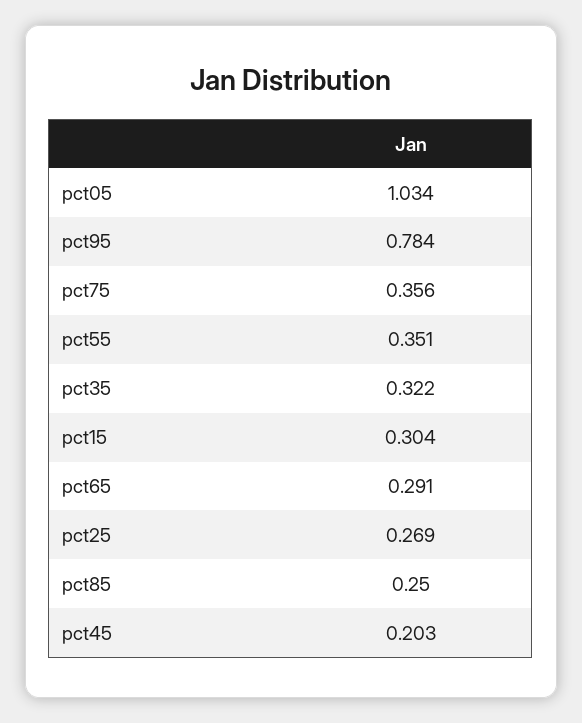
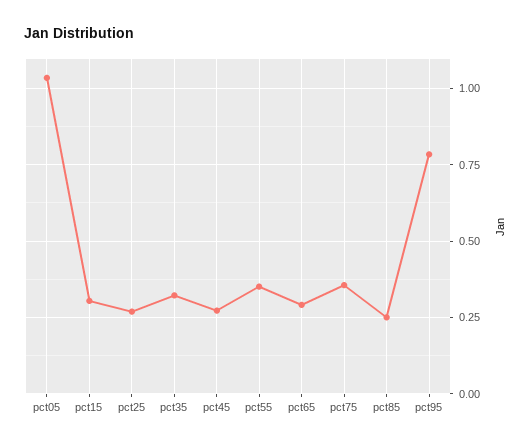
  {
    "pct05": 1.034,
    "pct95": 0.784,
    "pct75": 0.356,
    "pct55": 0.351,
    "pct35": 0.322,
    "pct15": 0.304,
    "pct65": 0.291,
    "pct25": 0.269,
    "pct85": 0.25,
-   "pct45": 0.203
+   "pct45": 0.275
  }

